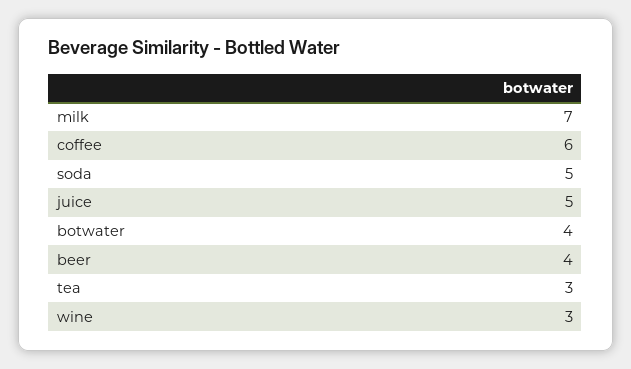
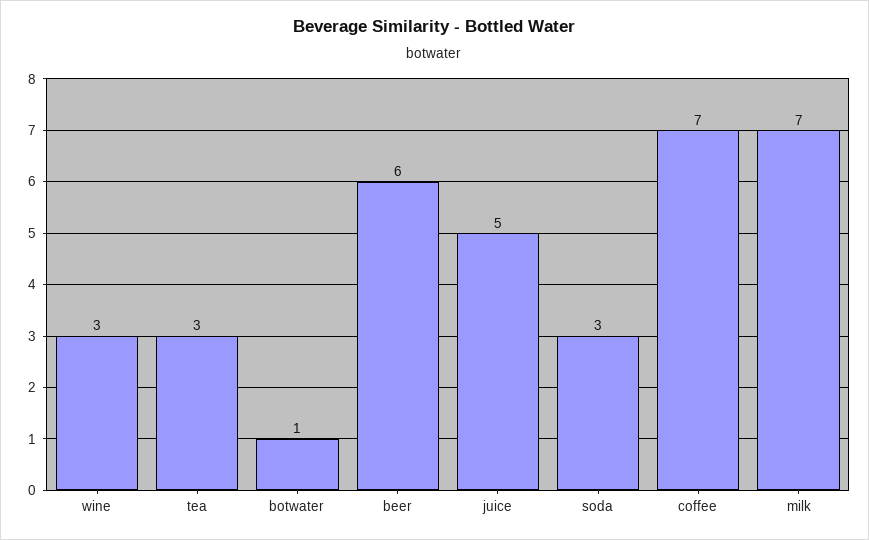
  {
    "milk": 7,
-   "coffee": 6,
+   "coffee": 7,
-   "soda": 5,
+   "soda": 3,
    "juice": 5,
-   "botwater": 4,
+   "botwater": 1,
-   "beer": 4,
+   "beer": 6,
    "tea": 3,
    "wine": 3
  }

